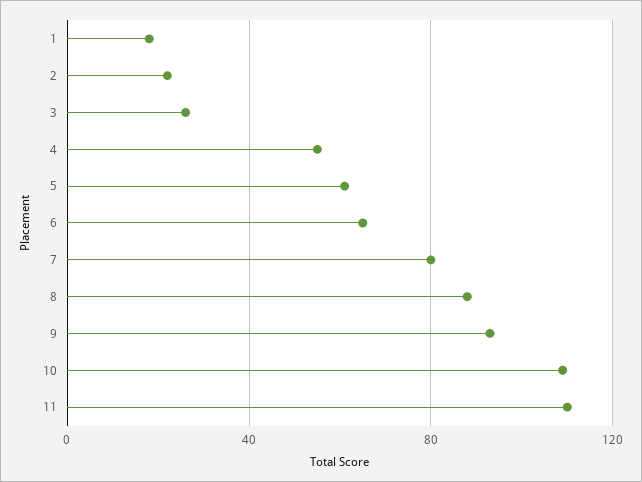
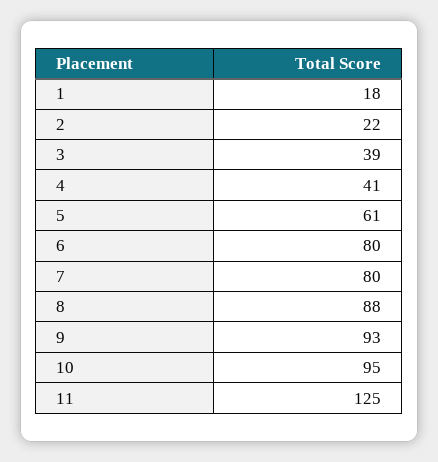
  {
    "1": 18,
    "2": 22,
-   "3": 25,
+   "3": 39,
-   "4": 55,
+   "4": 41,
    "5": 61,
-   "6": 65,
+   "6": 80,
    "7": 80,
    "8": 88,
    "9": 93,
-   "10": 110,
+   "10": 95,
-   "11": 110
+   "11": 125
  }

